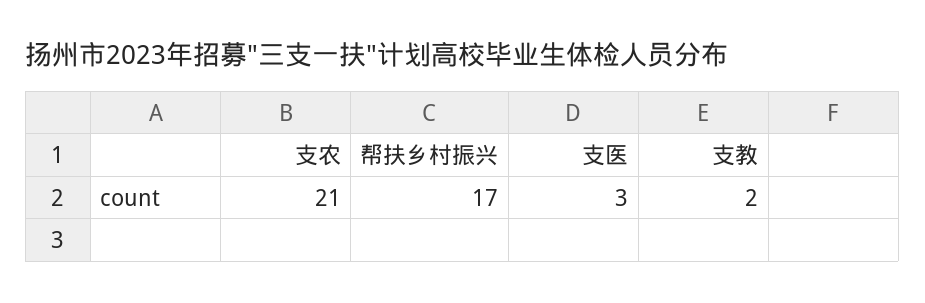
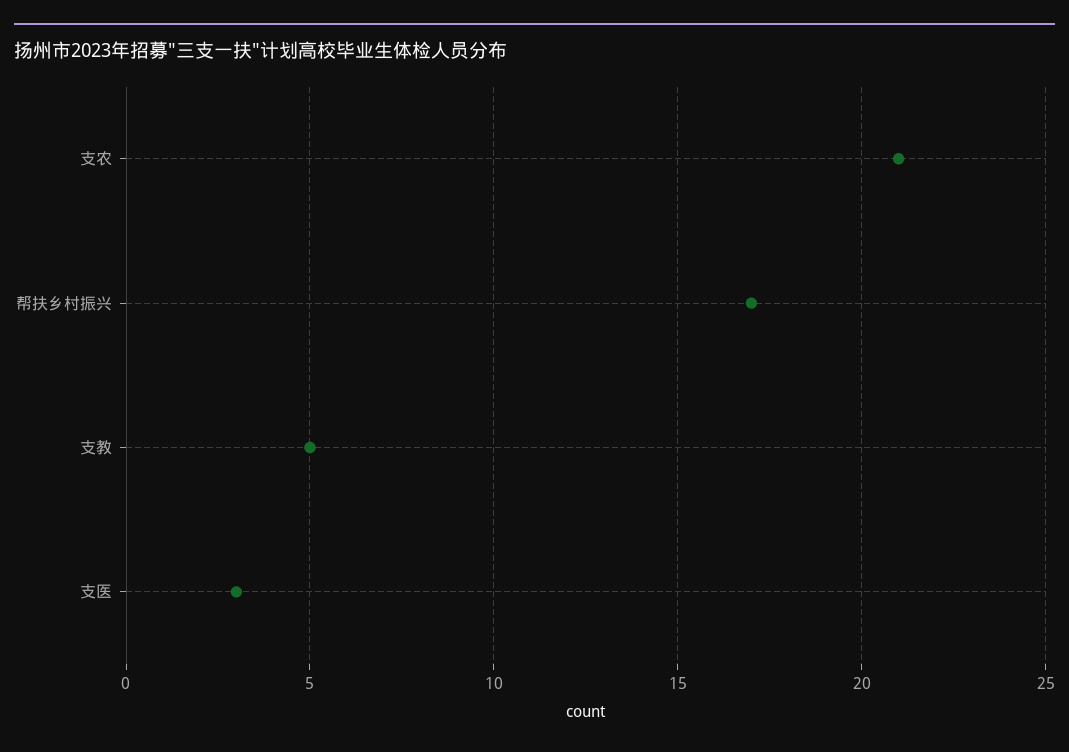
  {
    "支农": 21,
    "帮扶乡村振兴": 17,
    "支医": 3,
-   "支教": 2
+   "支教": 5
  }

